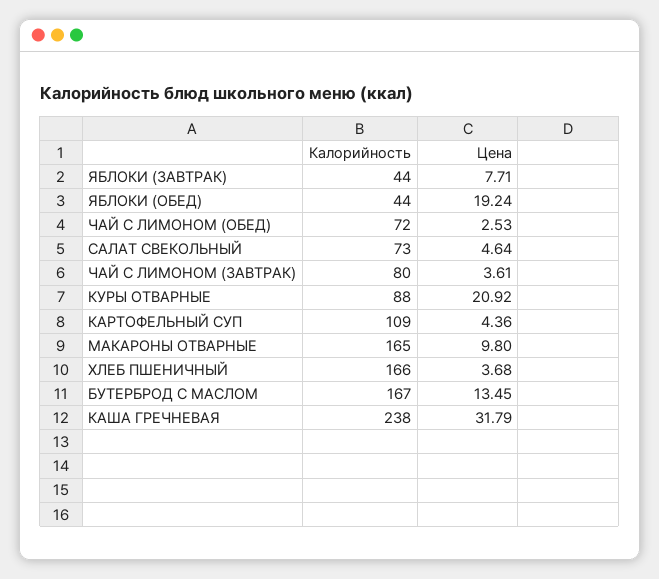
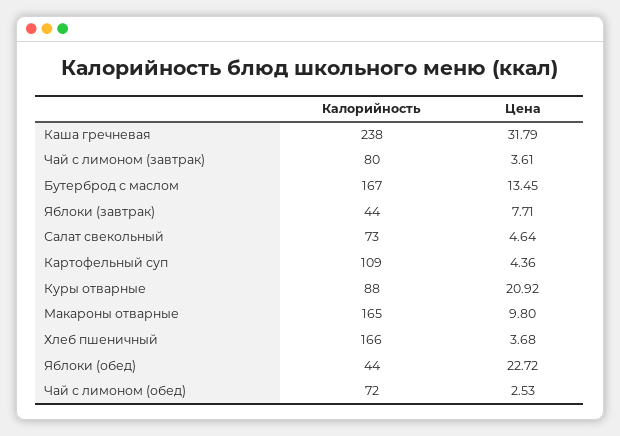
  {
    "Калорийность": {
      "ЯБЛОКИ (ЗАВТРАК)": 44,
      "ЯБЛОКИ (ОБЕД)": 44,
      "ЧАЙ С ЛИМОНОМ (ОБЕД)": 72,
      "САЛАТ СВЕКОЛЬНЫЙ": 73,
      "ЧАЙ С ЛИМОНОМ (ЗАВТРАК)": 80,
      "КУРЫ ОТВАРНЫЕ": 88,
      "КАРТОФЕЛЬНЫЙ СУП": 109,
      "МАКАРОНЫ ОТВАРНЫЕ": 165,
      "ХЛЕБ ПШЕНИЧНЫЙ": 166,
      "БУТЕРБРОД С МАСЛОМ": 167,
      "КАША ГРЕЧНЕВАЯ": 238
    },
    "Цена": {
      "ЯБЛОКИ (ЗАВТРАК)": 7.71,
-     "ЯБЛОКИ (ОБЕД)": 19.24,
+     "ЯБЛОКИ (ОБЕД)": 22.72,
      "ЧАЙ С ЛИМОНОМ (ОБЕД)": 2.53,
      "САЛАТ СВЕКОЛЬНЫЙ": 4.64,
      "ЧАЙ С ЛИМОНОМ (ЗАВТРАК)": 3.61,
      "КУРЫ ОТВАРНЫЕ": 20.92,
      "КАРТОФЕЛЬНЫЙ СУП": 4.36,
      "МАКАРОНЫ ОТВАРНЫЕ": 9.8,
      "ХЛЕБ ПШЕНИЧНЫЙ": 3.68,
      "БУТЕРБРОД С МАСЛОМ": 13.45,
      "КАША ГРЕЧНЕВАЯ": 31.79
    }
  }

